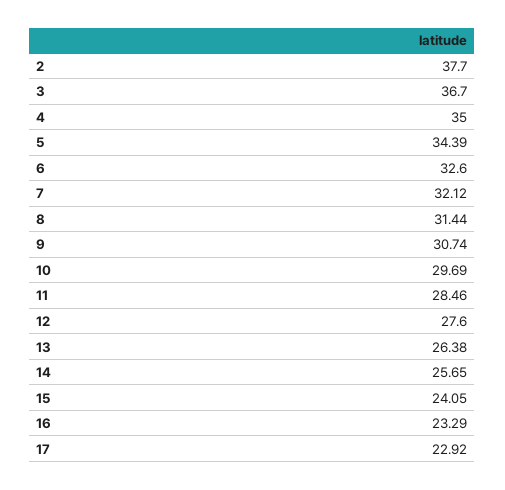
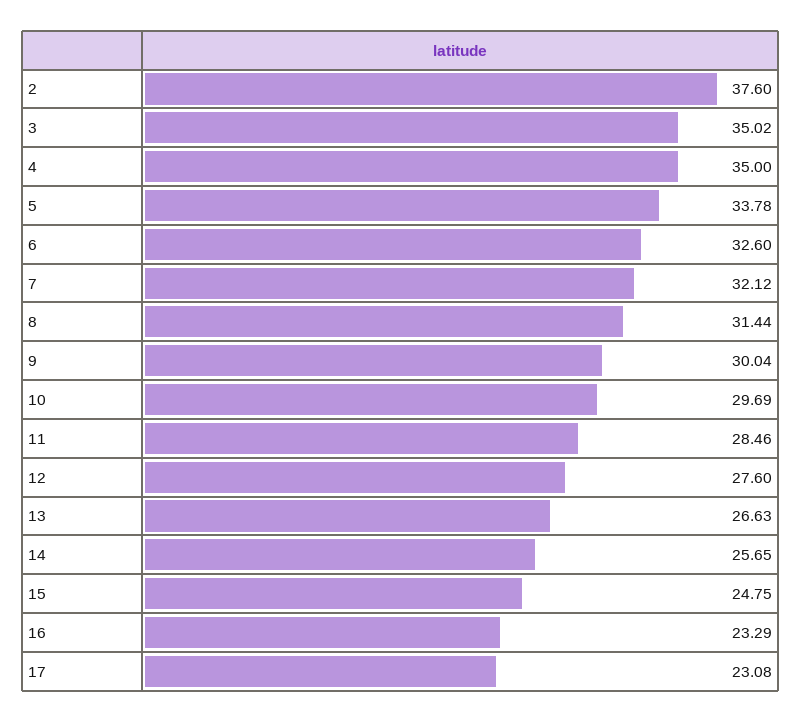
  {
-   "2": 37.7,
+   "2": 37.6,
-   "3": 36.7,
+   "3": 35.02,
    "4": 35,
-   "5": 34.39,
+   "5": 33.78,
    "6": 32.6,
    "7": 32.12,
    "8": 31.44,
-   "9": 30.74,
+   "9": 30.04,
    "10": 29.69,
    "11": 28.46,
    "12": 27.6,
-   "13": 26.38,
+   "13": 26.63,
    "14": 25.65,
-   "15": 24.05,
+   "15": 24.75,
    "16": 23.29,
-   "17": 22.92
+   "17": 23.08
  }

